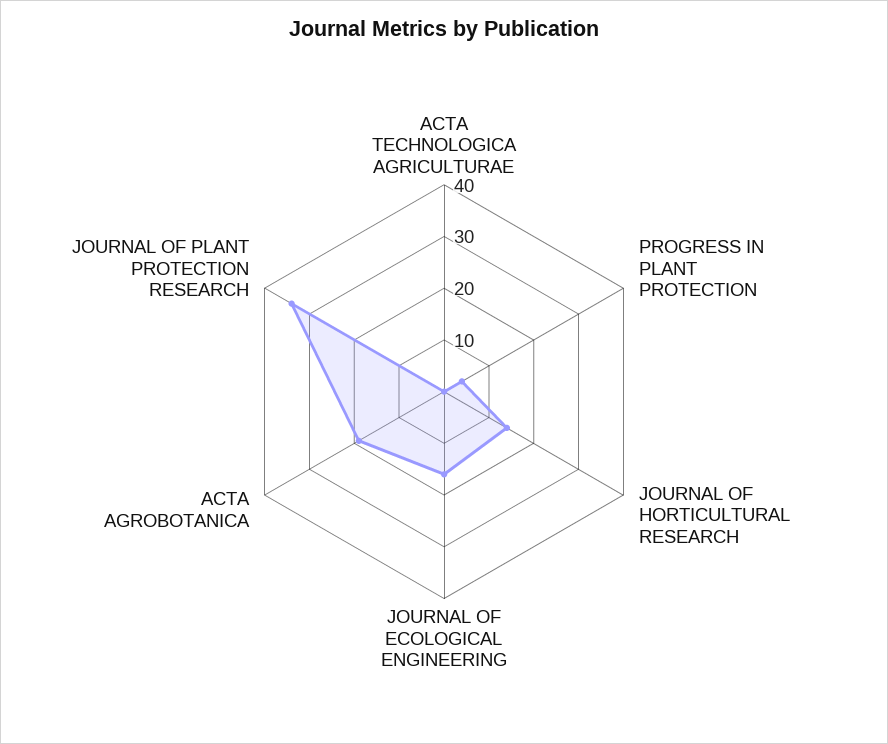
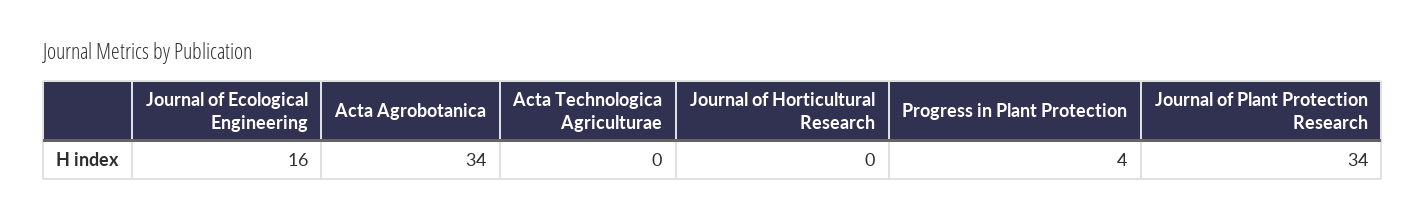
  {
    "ACTA TECHNOLOGICA AGRICULTURAE": 0,
    "PROGRESS IN PLANT PROTECTION": 4,
-   "JOURNAL OF HORTICULTURAL RESEARCH": 15,
+   "JOURNAL OF HORTICULTURAL RESEARCH": 0,
    "JOURNAL OF ECOLOGICAL ENGINEERING": 16,
-   "ACTA AGROBOTANICA": 20,
+   "ACTA AGROBOTANICA": 34,
    "JOURNAL OF PLANT PROTECTION RESEARCH": 34
  }

